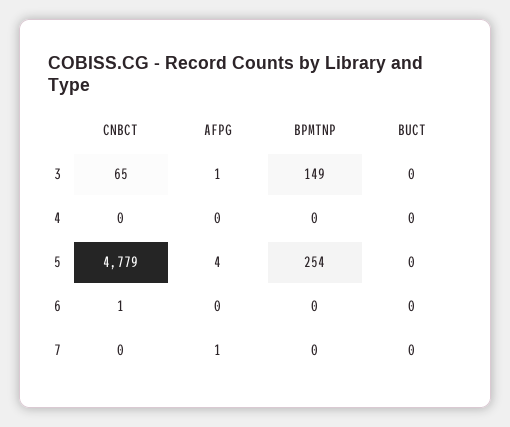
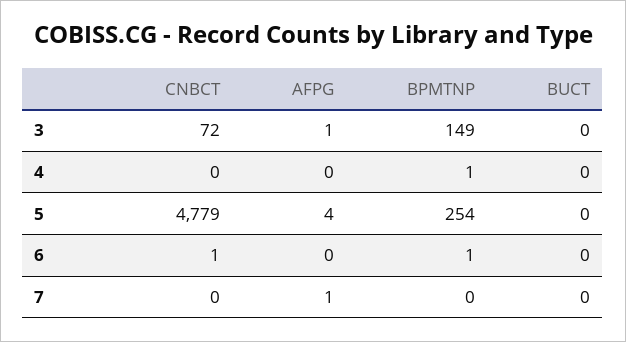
  {
    "CNBCT": {
-     "3": 65,
+     "3": 72,
      "4": 0,
      "5": 4779,
      "6": 1,
      "7": 0
    },
    "AFPG": {
      "3": 1,
      "4": 0,
      "5": 4,
      "6": 0,
      "7": 1
    },
    "BPMTNP": {
      "3": 149,
-     "4": 0,
+     "4": 1,
      "5": 254,
-     "6": 0,
+     "6": 1,
      "7": 0
    },
    "BUCT": {
      "3": 0,
      "4": 0,
      "5": 0,
      "6": 0,
      "7": 0
    }
  }

